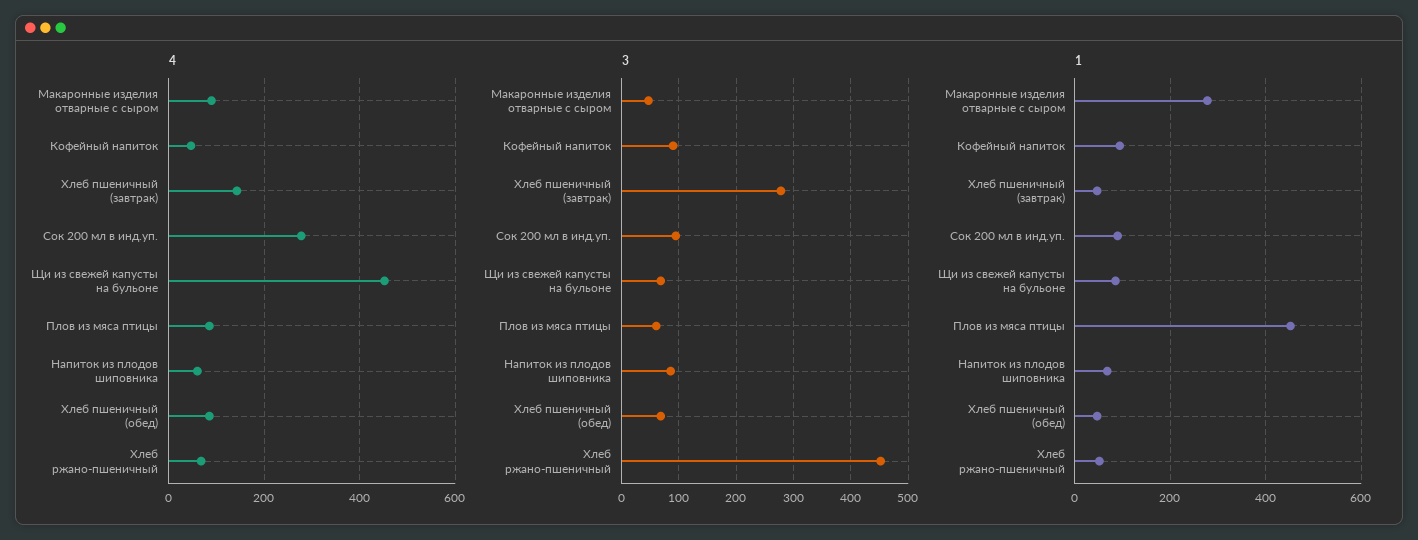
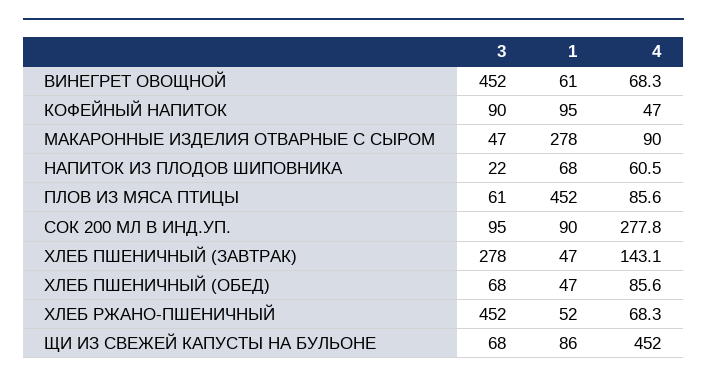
  {
    "4": {
      "Макаронные изделия отварные с сыром": 90,
      "Кофейный напиток": 47,
      "Хлеб пшеничный (завтрак)": 143.1,
      "Сок 200 мл в инд.уп.": 277.8,
      "Щи из свежей капусты на бульоне": 452,
      "Плов из мяса птицы": 85.6,
      "Напиток из плодов шиповника": 60.5,
      "Хлеб пшеничный (обед)": 85.6,
-     "Хлеб ржано-пшеничный": 68.3
+     "Хлеб ржано-пшеничный": 68.3,
+     "ВИНЕГРЕТ ОВОЩНОЙ": 68.3
    },
    "3": {
      "Макаронные изделия отварные с сыром": 47,
      "Кофейный напиток": 90,
      "Хлеб пшеничный (завтрак)": 278,
      "Сок 200 мл в инд.уп.": 95,
      "Щи из свежей капусты на бульоне": 68,
      "Плов из мяса птицы": 61,
-     "Напиток из плодов шиповника": 80,
+     "Напиток из плодов шиповника": 22,
      "Хлеб пшеничный (обед)": 68,
-     "Хлеб ржано-пшеничный": 452
+     "Хлеб ржано-пшеничный": 452,
+     "ВИНЕГРЕТ ОВОЩНОЙ": 452
    },
    "1": {
      "Макаронные изделия отварные с сыром": 278,
      "Кофейный напиток": 95,
      "Хлеб пшеничный (завтрак)": 47,
      "Сок 200 мл в инд.уп.": 90,
      "Щи из свежей капусты на бульоне": 86,
      "Плов из мяса птицы": 452,
      "Напиток из плодов шиповника": 68,
      "Хлеб пшеничный (обед)": 47,
-     "Хлеб ржано-пшеничный": 52
+     "Хлеб ржано-пшеничный": 52,
+     "ВИНЕГРЕТ ОВОЩНОЙ": 61
    }
  }

